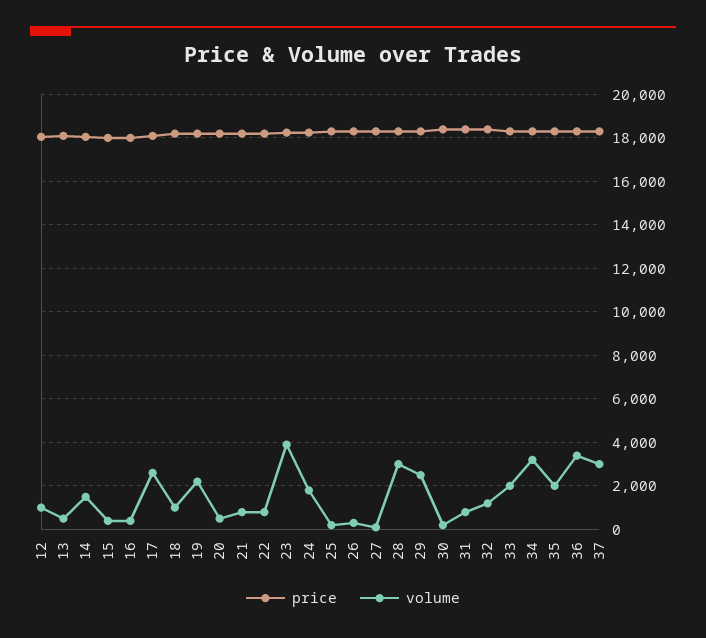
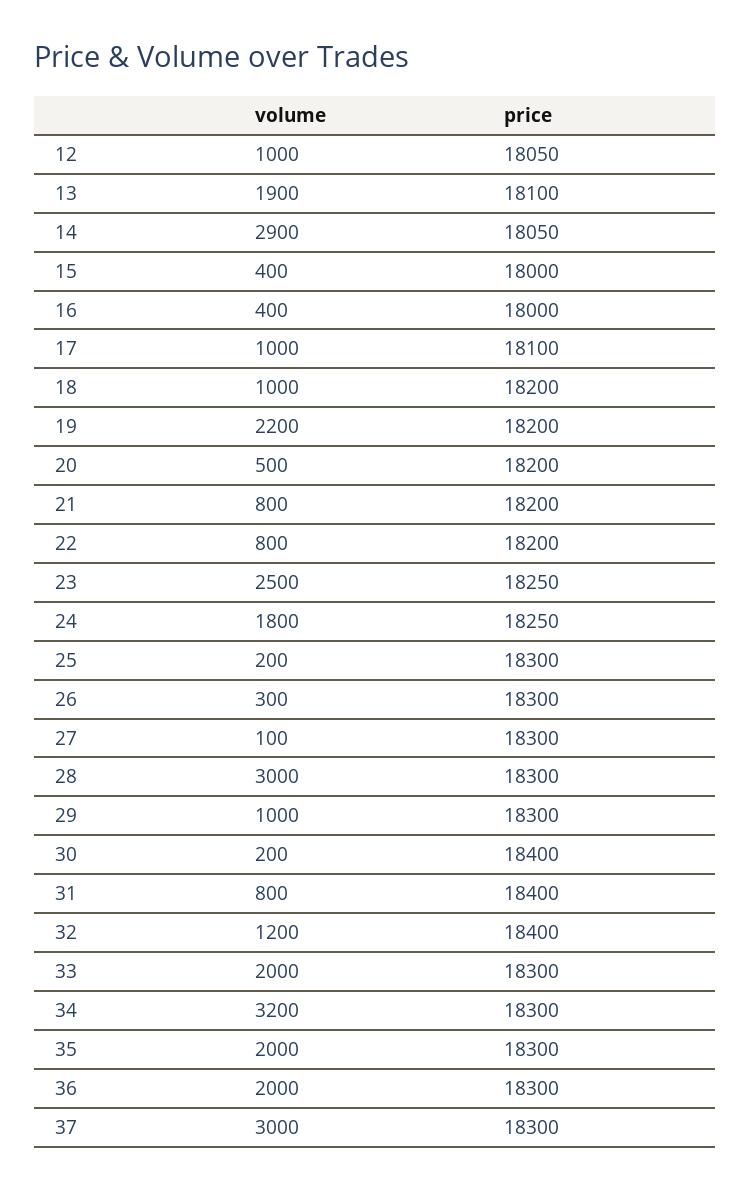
  {
    "price": {
      "12": 18050,
      "13": 18100,
      "14": 18050,
      "15": 18000,
      "16": 18000,
      "17": 18100,
      "18": 18200,
      "19": 18200,
      "20": 18200,
      "21": 18200,
      "22": 18200,
      "23": 18250,
      "24": 18250,
      "25": 18300,
      "26": 18300,
      "27": 18300,
      "28": 18300,
      "29": 18300,
      "30": 18400,
      "31": 18400,
      "32": 18400,
      "33": 18300,
      "34": 18300,
      "35": 18300,
      "36": 18300,
      "37": 18300
    },
    "volume": {
      "12": 1000,
-     "13": 500,
+     "13": 1900,
-     "14": 1500,
+     "14": 2900,
      "15": 400,
      "16": 400,
-     "17": 2500,
+     "17": 1000,
      "18": 1000,
      "19": 2200,
      "20": 500,
      "21": 800,
      "22": 800,
-     "23": 4000,
+     "23": 2500,
      "24": 1800,
      "25": 200,
      "26": 300,
      "27": 100,
      "28": 3000,
-     "29": 2500,
+     "29": 1000,
      "30": 200,
      "31": 800,
      "32": 1200,
      "33": 2000,
      "34": 3200,
      "35": 2000,
-     "36": 3500,
+     "36": 2000,
      "37": 3000
    }
  }

